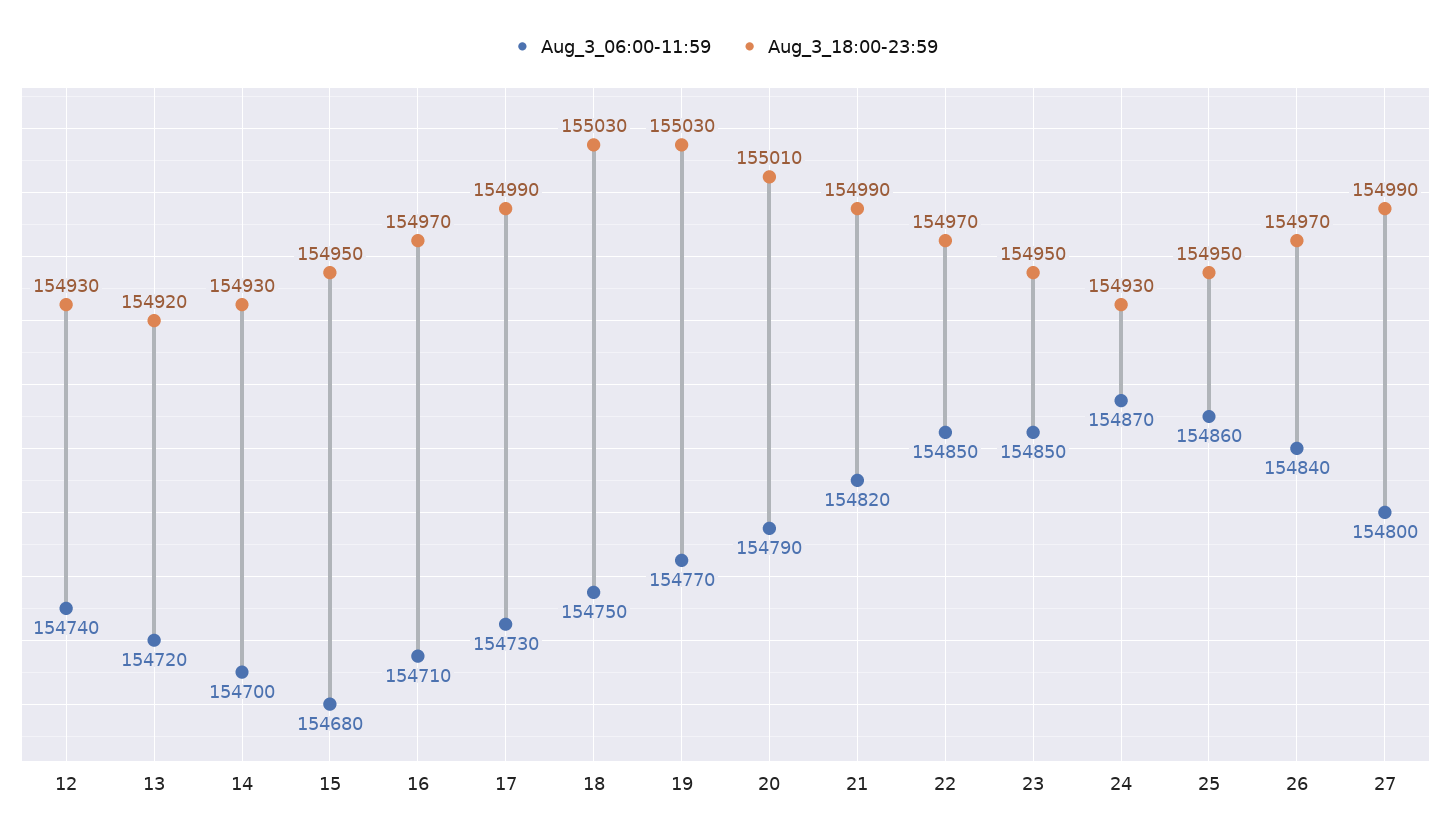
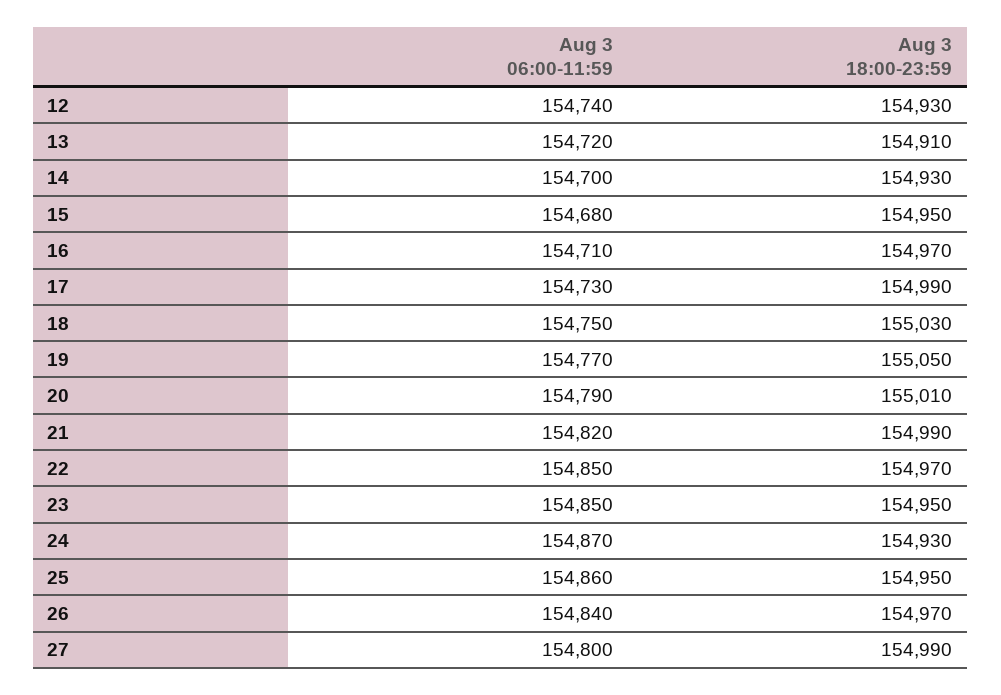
  {
    "Aug_3_06:00-11:59": {
      "12": 154740,
      "13": 154720,
      "14": 154700,
      "15": 154680,
      "16": 154710,
      "17": 154730,
      "18": 154750,
      "19": 154770,
      "20": 154790,
      "21": 154820,
      "22": 154850,
      "23": 154850,
      "24": 154870,
      "25": 154860,
      "26": 154840,
      "27": 154800
    },
    "Aug_3_18:00-23:59": {
      "12": 154930,
-     "13": 154920,
+     "13": 154910,
      "14": 154930,
      "15": 154950,
      "16": 154970,
      "17": 154990,
      "18": 155030,
-     "19": 155030,
+     "19": 155050,
      "20": 155010,
      "21": 154990,
      "22": 154970,
      "23": 154950,
      "24": 154930,
      "25": 154950,
      "26": 154970,
      "27": 154990
    }
  }

